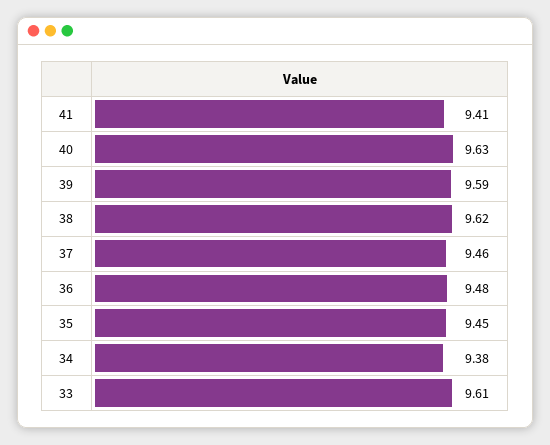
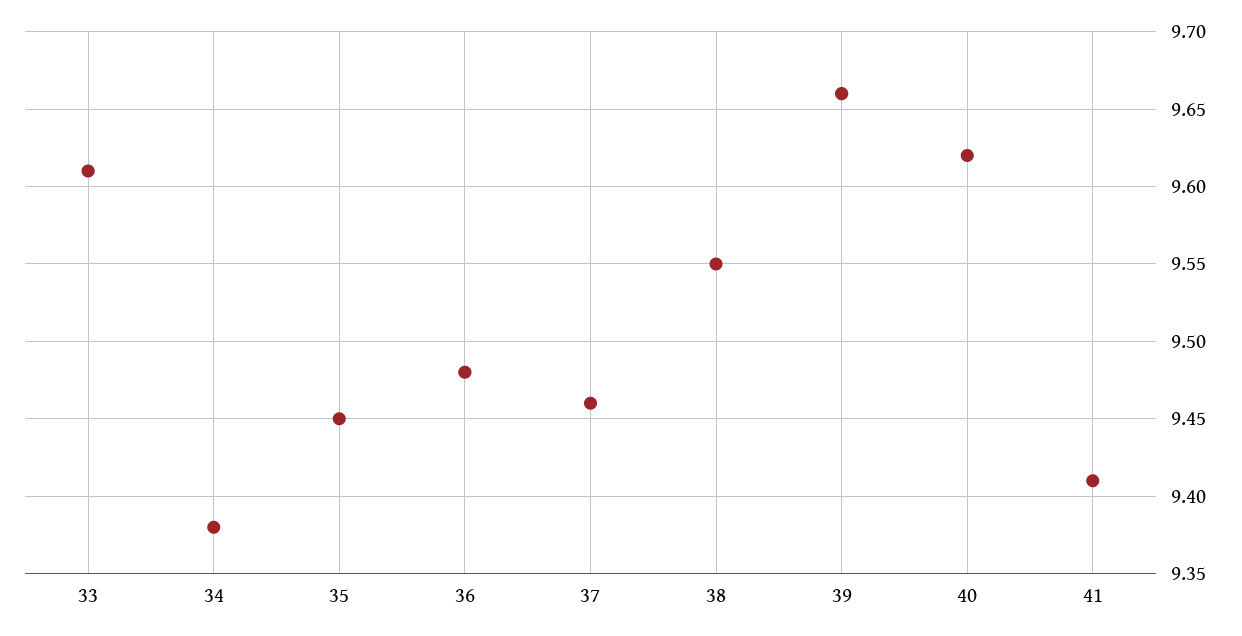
  {
    "41": 9.41,
-   "40": 9.63,
+   "40": 9.62,
-   "39": 9.59,
+   "39": 9.66,
-   "38": 9.62,
+   "38": 9.55,
    "37": 9.46,
    "36": 9.48,
    "35": 9.45,
    "34": 9.38,
    "33": 9.61
  }

